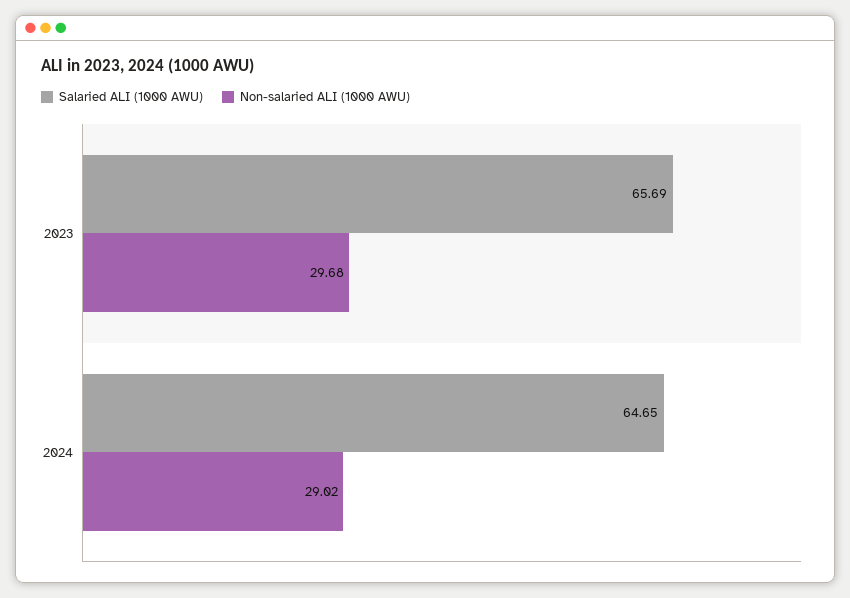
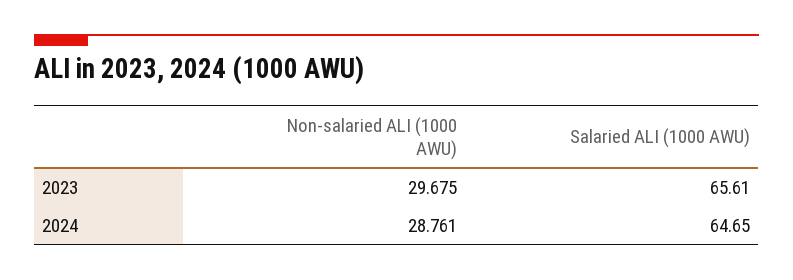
  {
    "Salaried ALI (1000 AWU)": {
-     "2023": 65.69,
+     "2023": 65.61,
      "2024": 64.65
    },
    "Non-salaried ALI (1000 AWU)": {
      "2023": 29.675,
-     "2024": 29.02
+     "2024": 28.761
    }
  }

